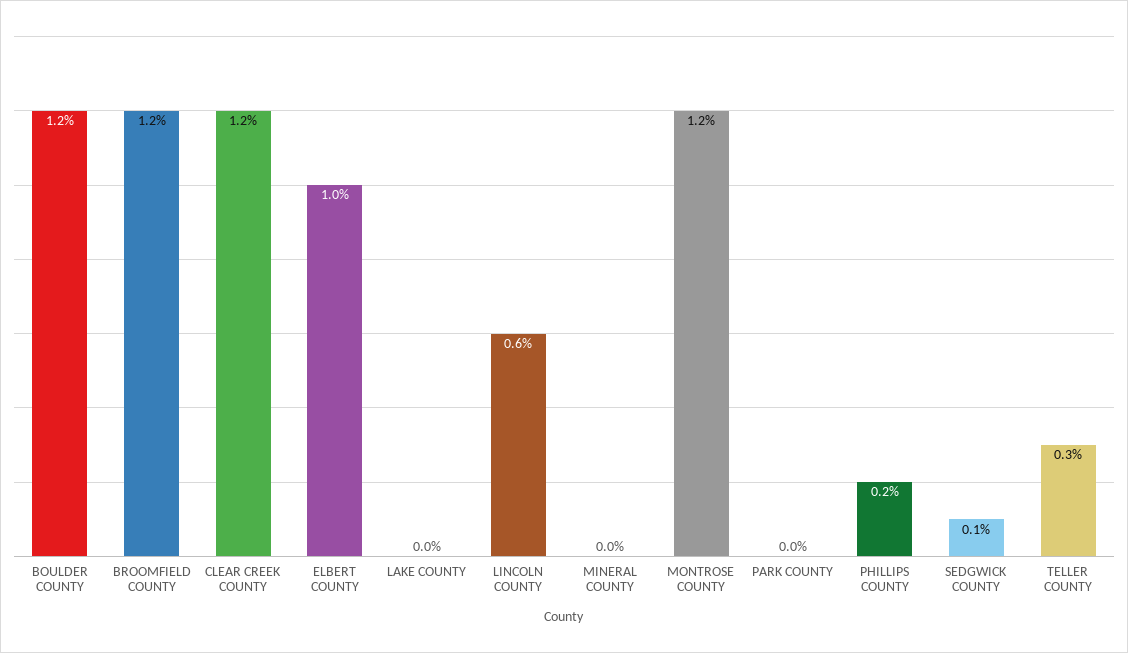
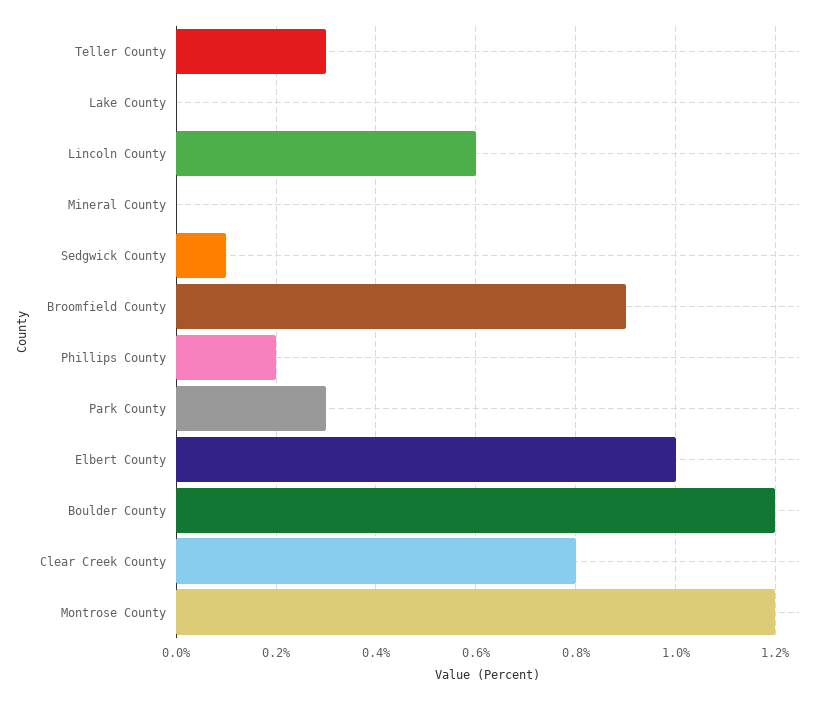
  {
    "BOULDER COUNTY": 1.2,
-   "BROOMFIELD COUNTY": 1.2,
+   "BROOMFIELD COUNTY": 0.9,
-   "CLEAR CREEK COUNTY": 1.2,
+   "CLEAR CREEK COUNTY": 0.8,
    "ELBERT COUNTY": 1,
    "LAKE COUNTY": 0,
    "LINCOLN COUNTY": 0.6,
    "MINERAL COUNTY": 0,
    "MONTROSE COUNTY": 1.2,
-   "PARK COUNTY": 0,
+   "PARK COUNTY": 0.3,
    "PHILLIPS COUNTY": 0.2,
    "SEDGWICK COUNTY": 0.1,
    "TELLER COUNTY": 0.3
  }

